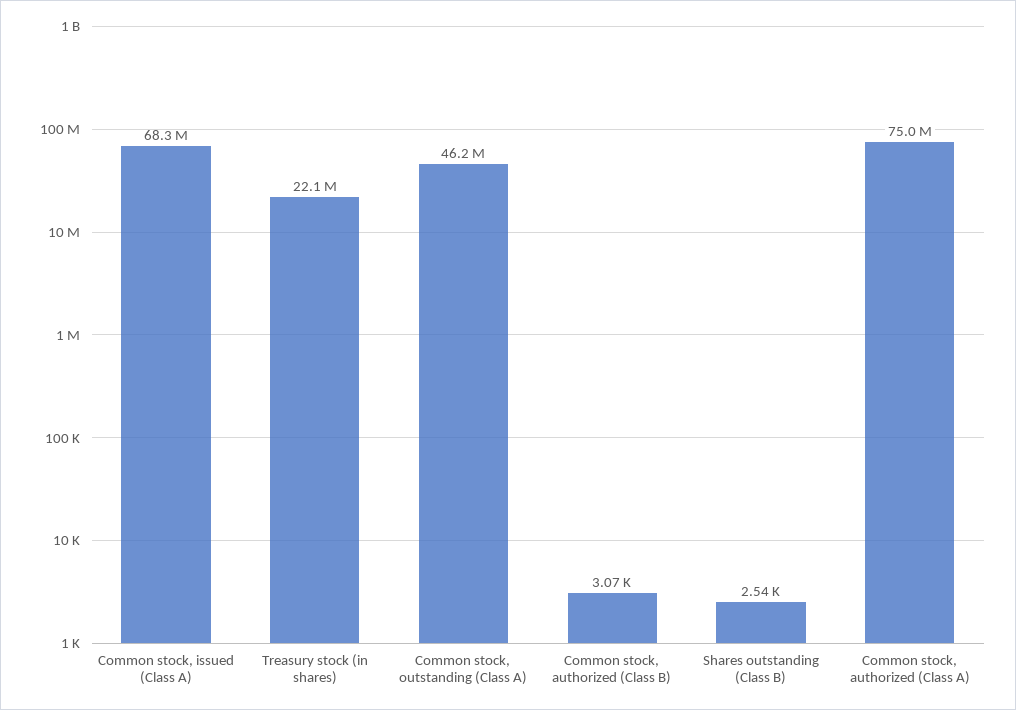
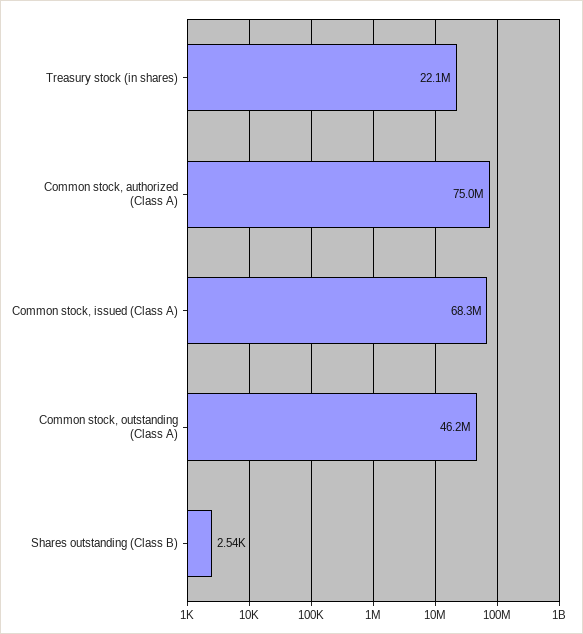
  {
    "Common stock, issued (Class A)": 68300000,
    "Treasury stock (in shares)": 22100000,
    "Common stock, outstanding (Class A)": 46200000,
-   "Common stock, authorized (Class B)": 3070,
    "Shares outstanding (Class B)": 2540,
    "Common stock, authorized (Class A)": 75000000
  }

